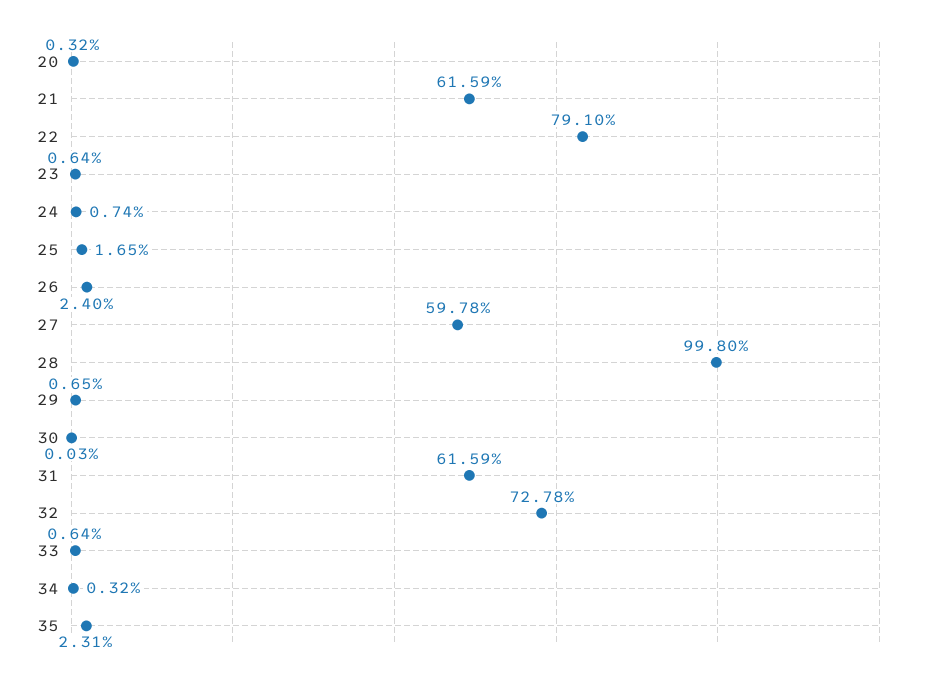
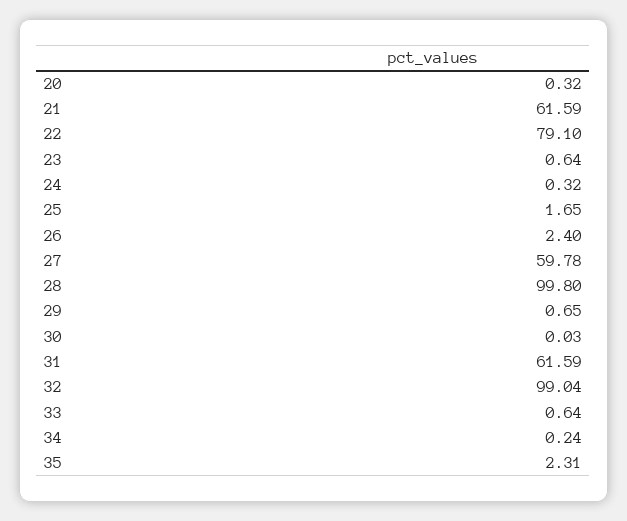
  {
    "20": 0.32,
    "21": 61.59,
    "22": 79.1,
    "23": 0.64,
-   "24": 0.74,
+   "24": 0.32,
    "25": 1.65,
    "26": 2.4,
    "27": 59.78,
    "28": 99.8,
    "29": 0.65,
    "30": 0.03,
    "31": 61.59,
-   "32": 72.78,
+   "32": 99.04,
    "33": 0.64,
-   "34": 0.32,
+   "34": 0.24,
    "35": 2.31
  }

